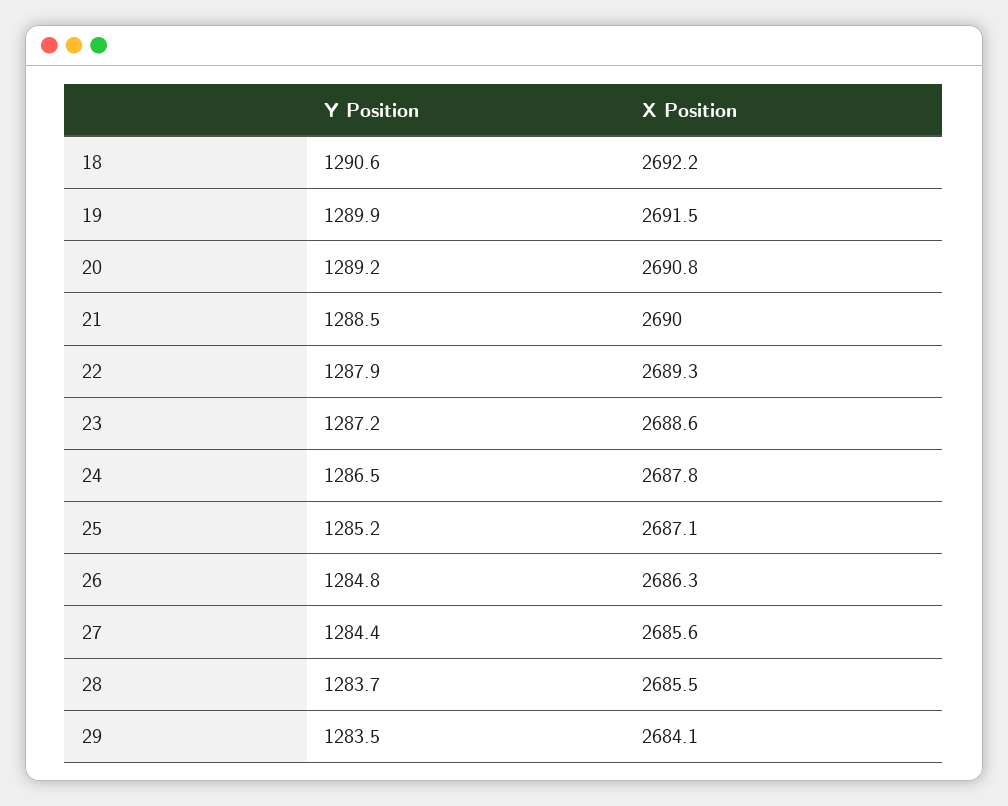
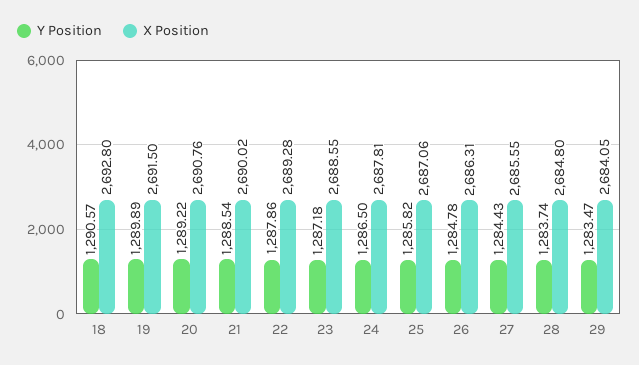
  {
    "Y Position": {
      "18": 1290.57,
      "19": 1289.89,
      "20": 1289.22,
      "21": 1288.54,
      "22": 1287.86,
      "23": 1287.18,
      "24": 1286.5,
-     "25": 1285.2,
+     "25": 1285.82,
      "26": 1284.78,
      "27": 1284.43,
      "28": 1283.74,
      "29": 1283.47
    },
    "X Position": {
-     "18": 2692.2,
+     "18": 2692.8,
      "19": 2691.5,
      "20": 2690.76,
      "21": 2690.02,
      "22": 2689.28,
      "23": 2688.55,
      "24": 2687.81,
      "25": 2687.06,
      "26": 2686.31,
      "27": 2685.55,
-     "28": 2685.5,
+     "28": 2684.8,
      "29": 2684.05
    }
  }

